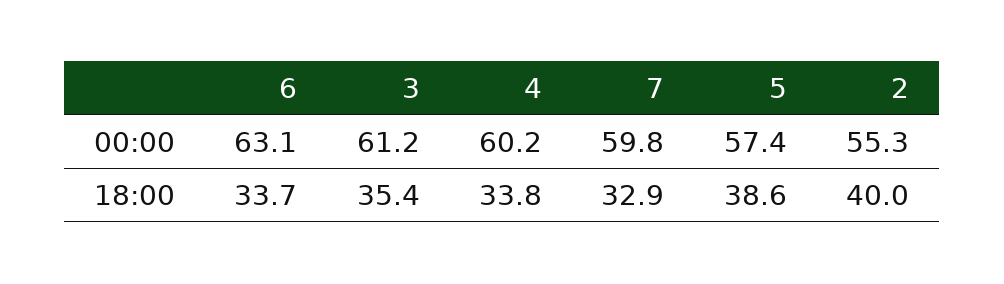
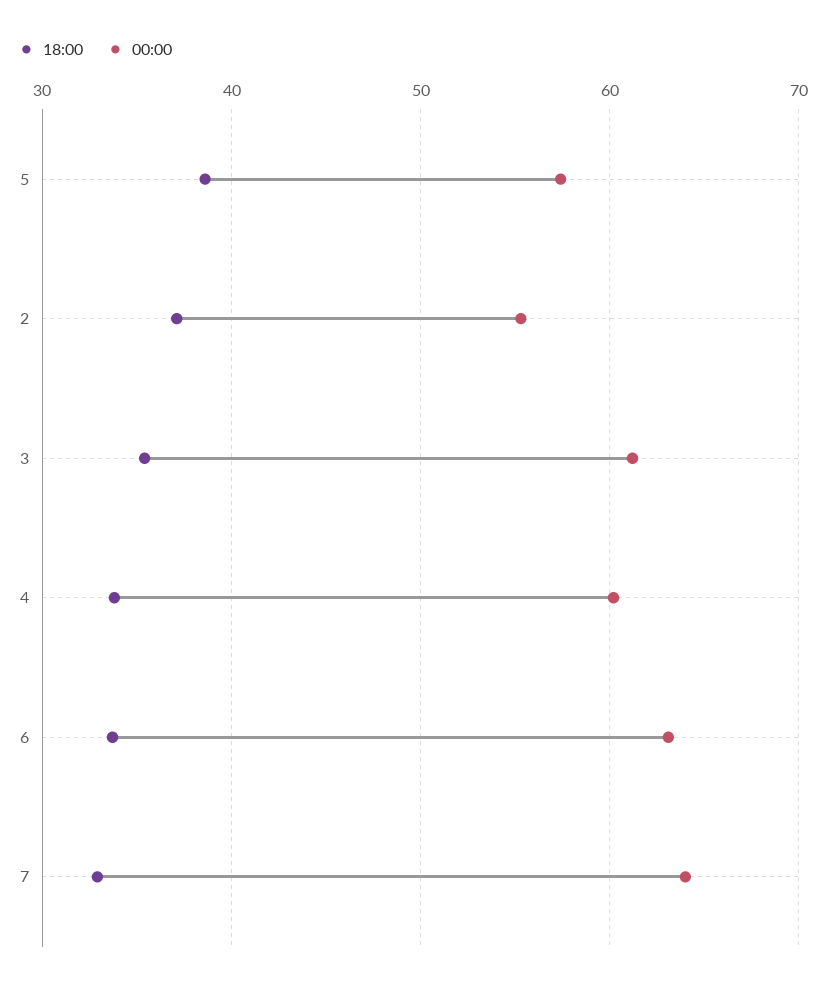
  {
    "00:00": {
      "6": 63.1,
      "3": 61.2,
      "4": 60.2,
-     "7": 59.8,
+     "7": 64,
      "5": 57.4,
      "2": 55.3
    },
    "18:00": {
      "6": 33.7,
      "3": 35.4,
      "4": 33.8,
      "7": 32.9,
      "5": 38.6,
-     "2": 40
+     "2": 37
    }
  }

